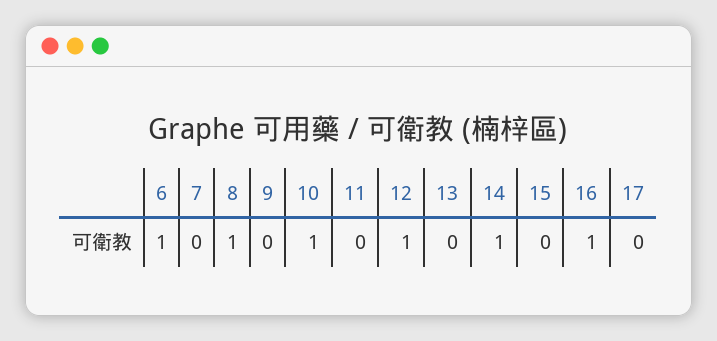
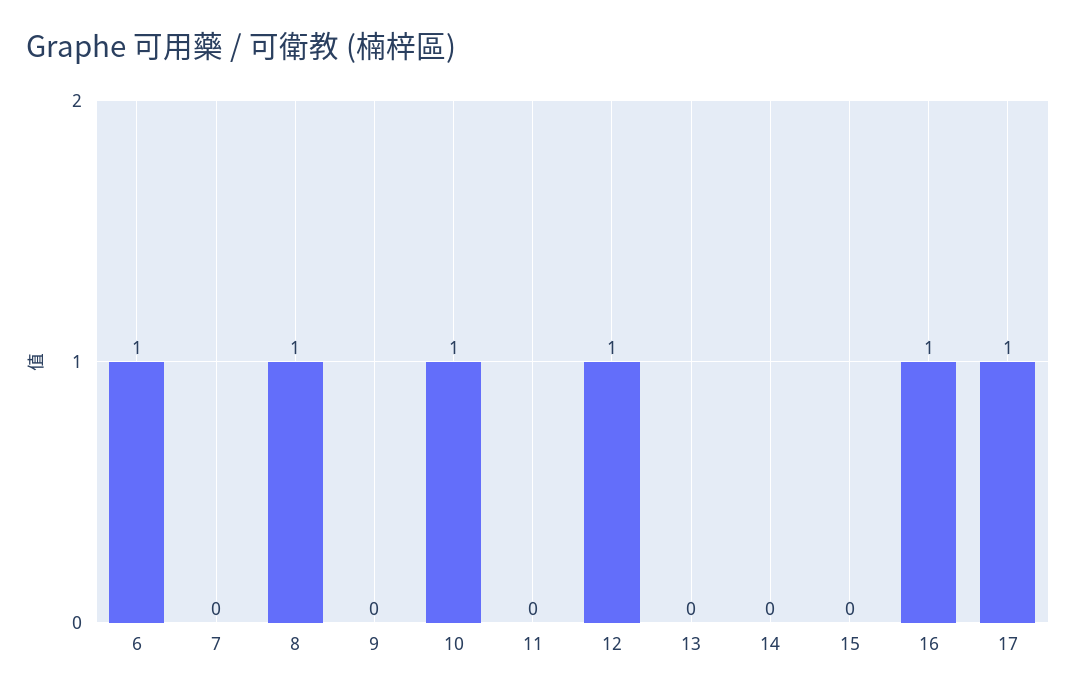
  {
    "6": 1,
    "7": 0,
    "8": 1,
    "9": 0,
    "10": 1,
    "11": 0,
    "12": 1,
    "13": 0,
-   "14": 1,
+   "14": 0,
    "15": 0,
    "16": 1,
-   "17": 0
+   "17": 1
  }

